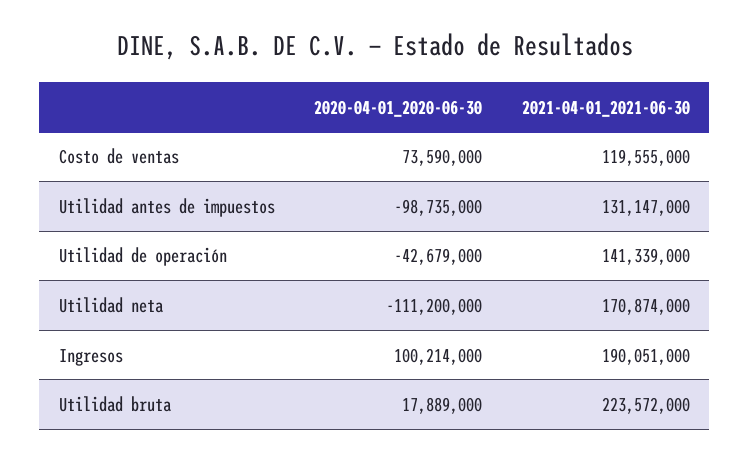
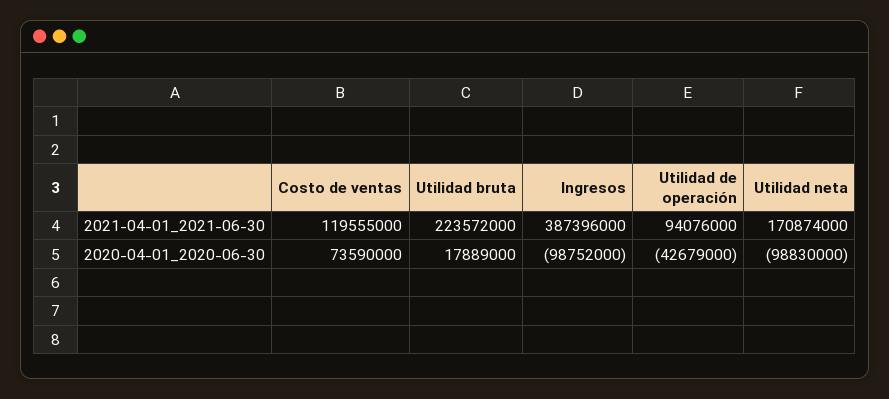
  {
    "2020-04-01_2020-06-30": {
      "Costo de ventas": 73590000,
-     "Utilidad antes de impuestos": -98735000,
      "Utilidad de operación": -42679000,
-     "Utilidad neta": -111200000,
+     "Utilidad neta": -98830000,
-     "Ingresos": 100214000,
+     "Ingresos": -98752000,
      "Utilidad bruta": 17889000
    },
    "2021-04-01_2021-06-30": {
      "Costo de ventas": 119555000,
-     "Utilidad antes de impuestos": 131147000,
-     "Utilidad de operación": 141339000,
+     "Utilidad de operación": 94076000,
      "Utilidad neta": 170874000,
-     "Ingresos": 190051000,
+     "Ingresos": 387396000,
      "Utilidad bruta": 223572000
    }
  }

